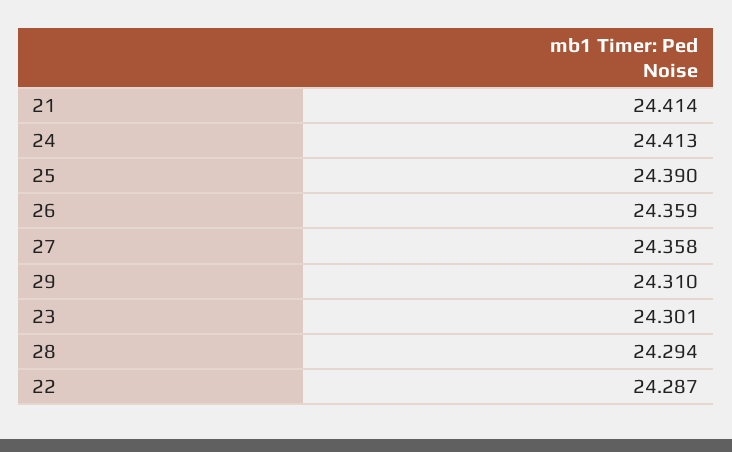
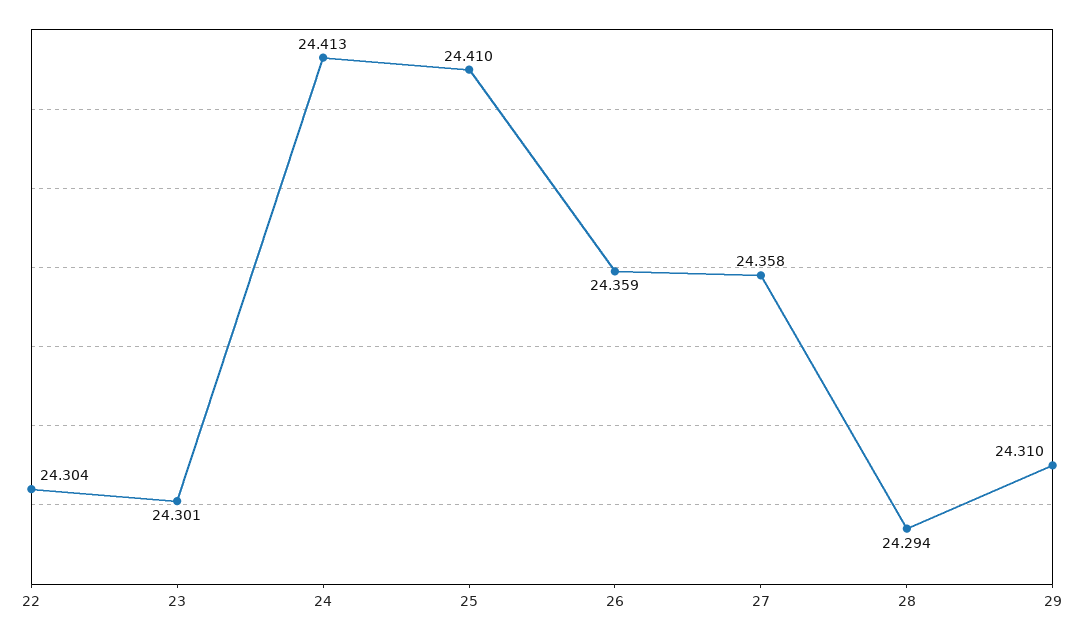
  {
-   "21": 24.414,
    "24": 24.413,
-   "25": 24.39,
+   "25": 24.41,
    "26": 24.359,
    "27": 24.358,
    "29": 24.31,
    "23": 24.301,
    "28": 24.294,
-   "22": 24.287
+   "22": 24.304
  }

